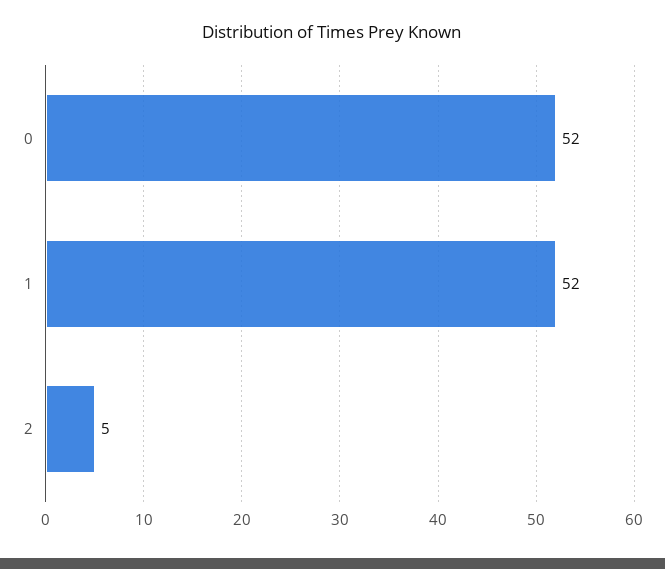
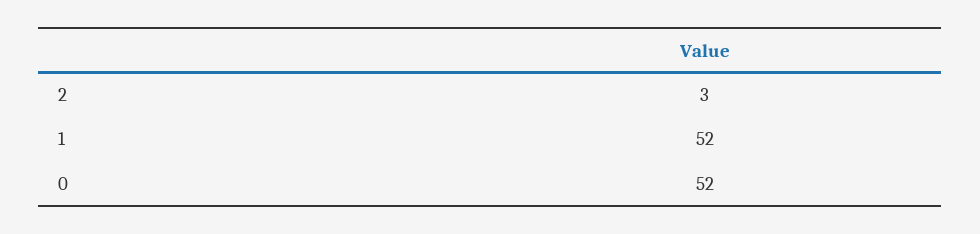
  {
    "0": 52,
    "1": 52,
-   "2": 5
+   "2": 3
  }

